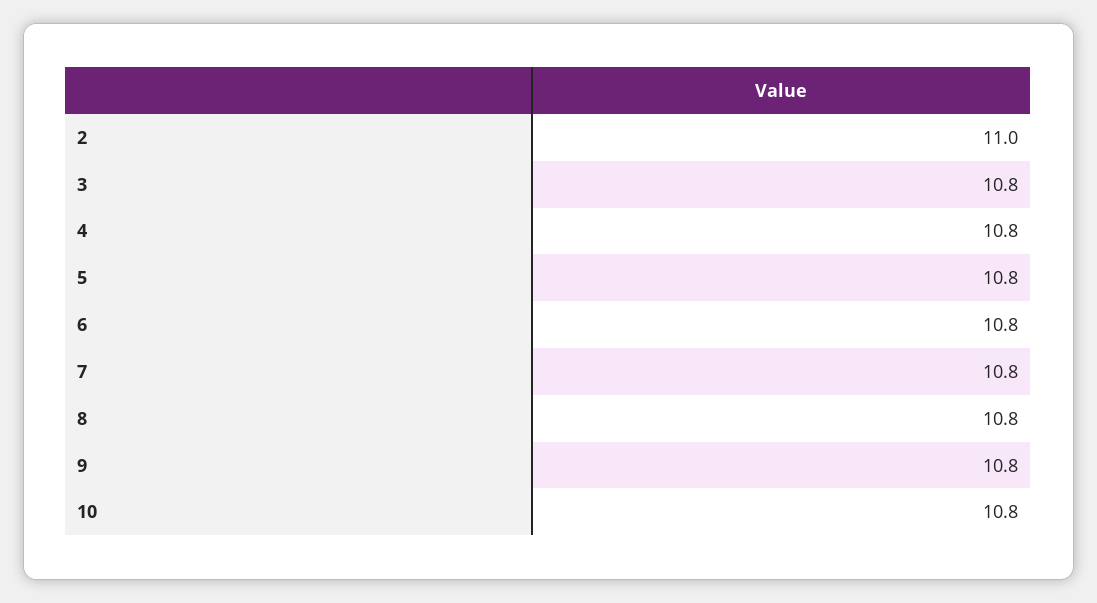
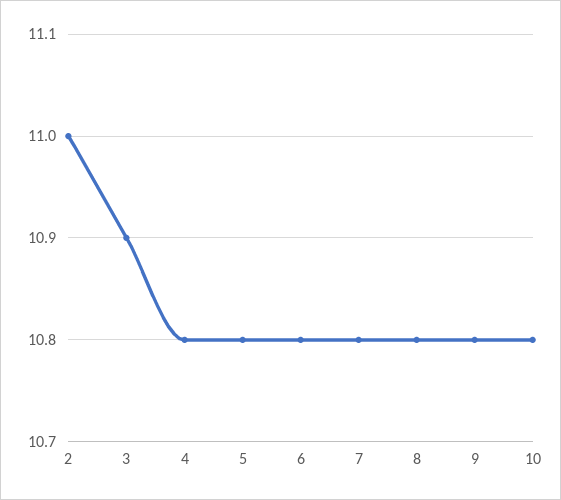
  {
    "2": 11,
-   "3": 10.8,
+   "3": 10.9,
    "4": 10.8,
    "5": 10.8,
    "6": 10.8,
    "7": 10.8,
    "8": 10.8,
    "9": 10.8,
    "10": 10.8
  }

